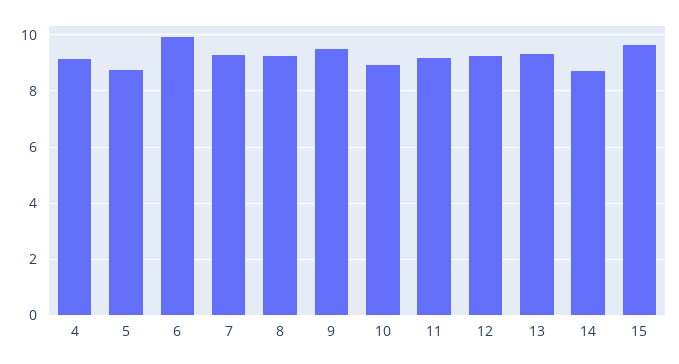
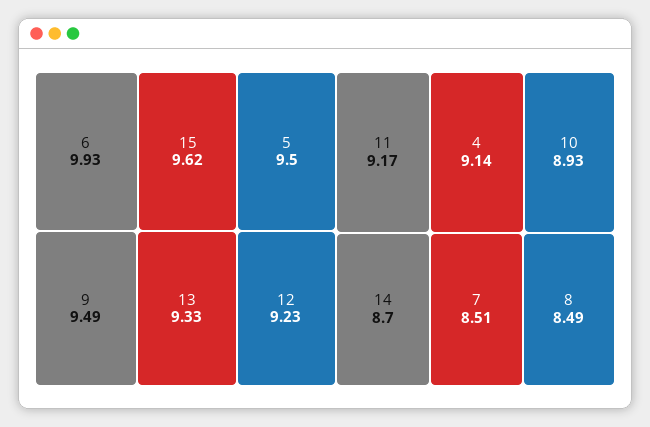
  {
    "4": 9.14,
-   "5": 8.75,
+   "5": 9.5,
    "6": 9.93,
-   "7": 9.25,
+   "7": 8.51,
-   "8": 9.25,
+   "8": 8.49,
    "9": 9.49,
    "10": 8.93,
    "11": 9.17,
    "12": 9.23,
    "13": 9.33,
    "14": 8.7,
    "15": 9.62
  }

